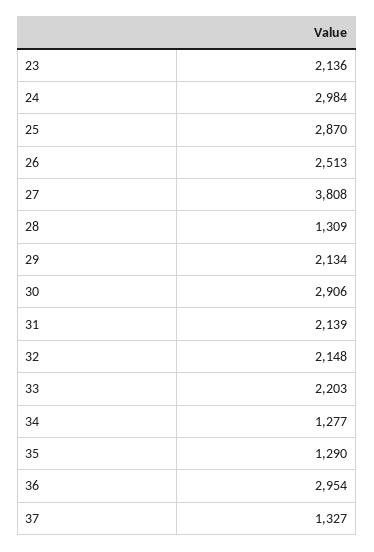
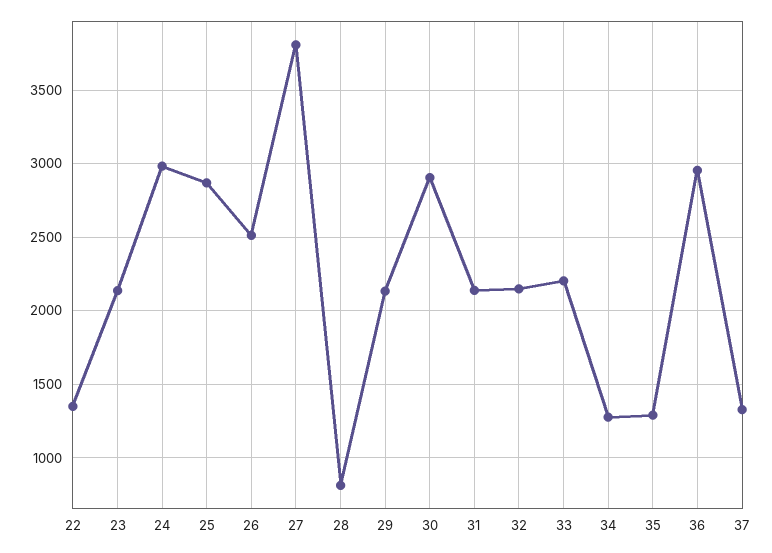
  {
    "23": 2136,
    "24": 2984,
    "25": 2870,
    "26": 2513,
    "27": 3808,
-   "28": 1309,
+   "28": 800,
    "29": 2134,
    "30": 2906,
    "31": 2139,
    "32": 2148,
    "33": 2203,
    "34": 1277,
    "35": 1290,
    "36": 2954,
-   "37": 1327
+   "37": 1327,
+   "22": 1350
  }

